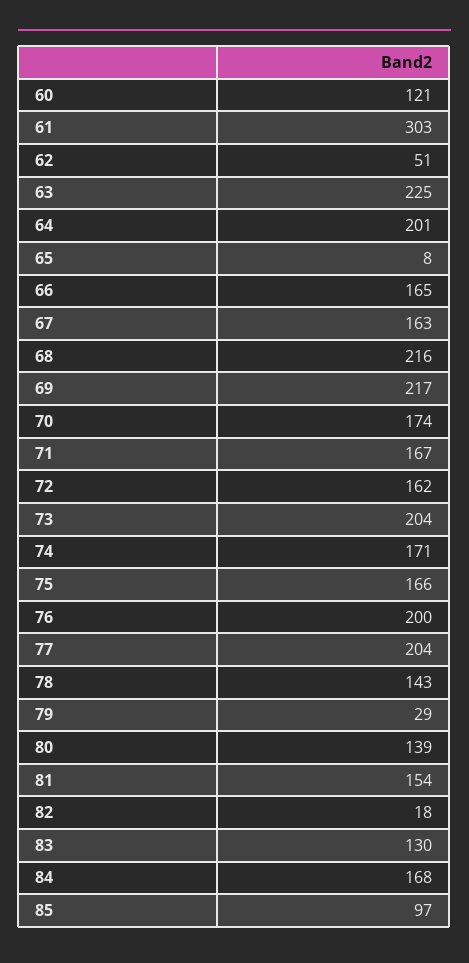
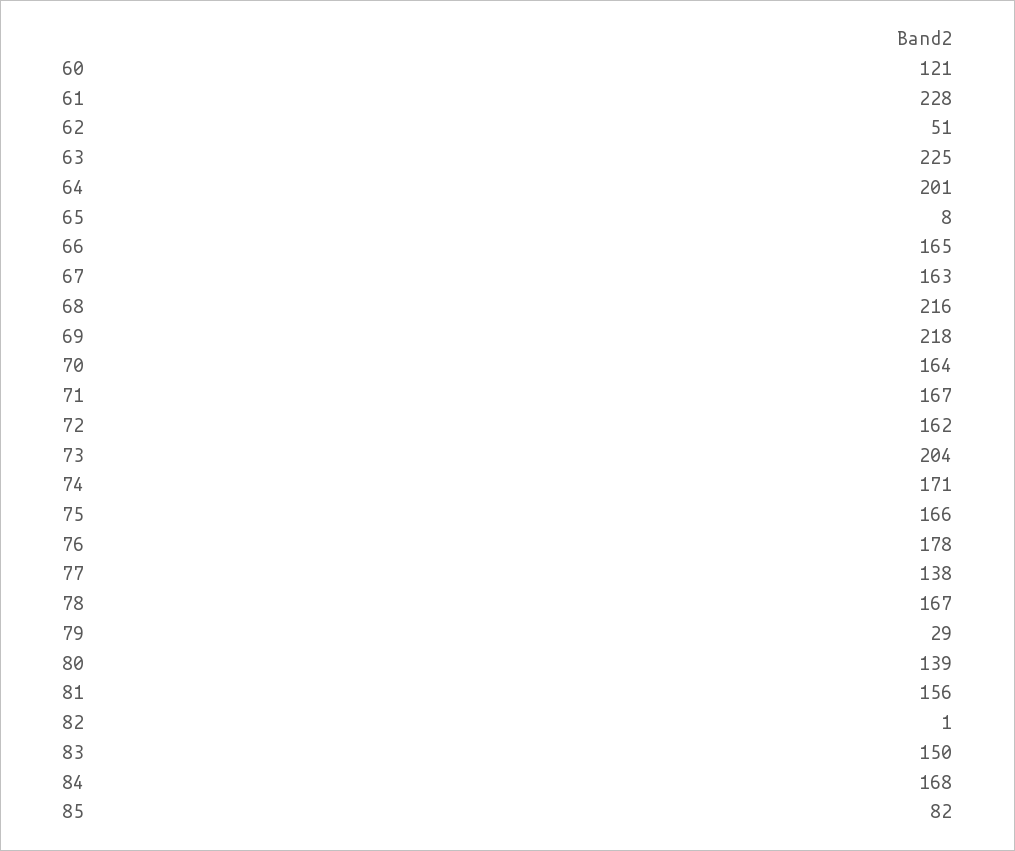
  {
    "60": 121,
-   "61": 303,
+   "61": 228,
    "62": 51,
    "63": 225,
    "64": 201,
    "65": 8,
    "66": 165,
    "67": 163,
    "68": 216,
-   "69": 217,
+   "69": 218,
-   "70": 174,
+   "70": 164,
    "71": 167,
    "72": 162,
    "73": 204,
    "74": 171,
    "75": 166,
-   "76": 200,
+   "76": 178,
-   "77": 204,
+   "77": 138,
-   "78": 143,
+   "78": 167,
    "79": 29,
    "80": 139,
-   "81": 154,
+   "81": 156,
-   "82": 18,
+   "82": 1,
-   "83": 130,
+   "83": 150,
    "84": 168,
-   "85": 97
+   "85": 82
  }

